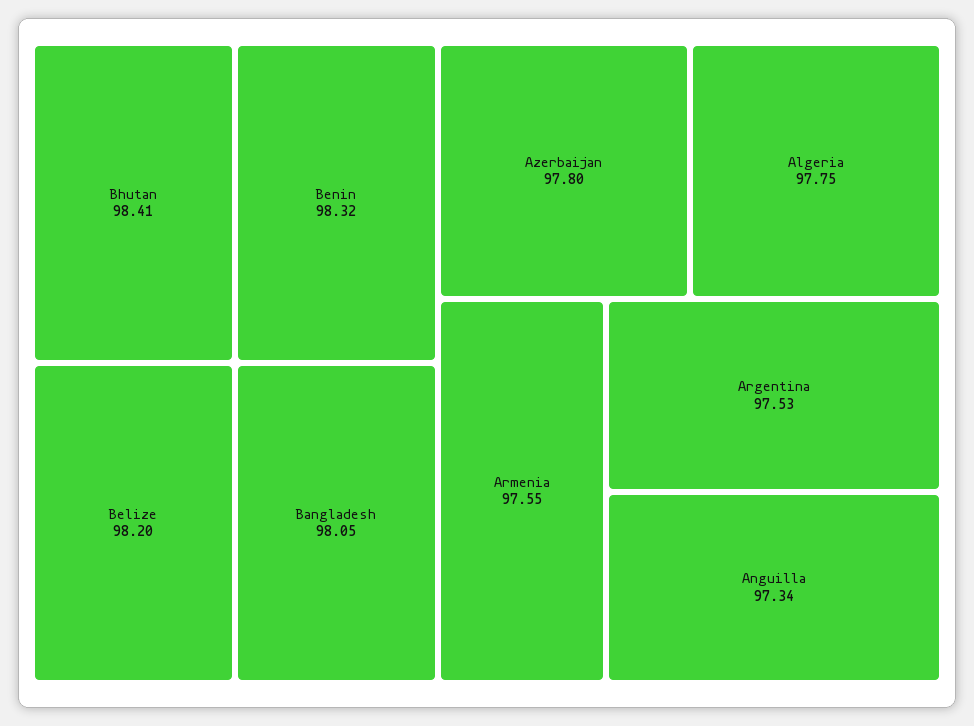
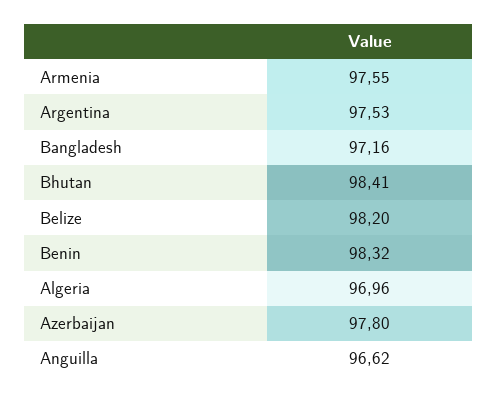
  {
    "Bhutan": 98.41,
    "Benin": 98.32,
    "Belize": 98.2,
-   "Bangladesh": 98.05,
+   "Bangladesh": 97.16,
    "Azerbaijan": 97.8,
-   "Algeria": 97.75,
+   "Algeria": 96.96,
    "Armenia": 97.55,
    "Argentina": 97.53,
-   "Anguilla": 97.34
+   "Anguilla": 96.62
  }

